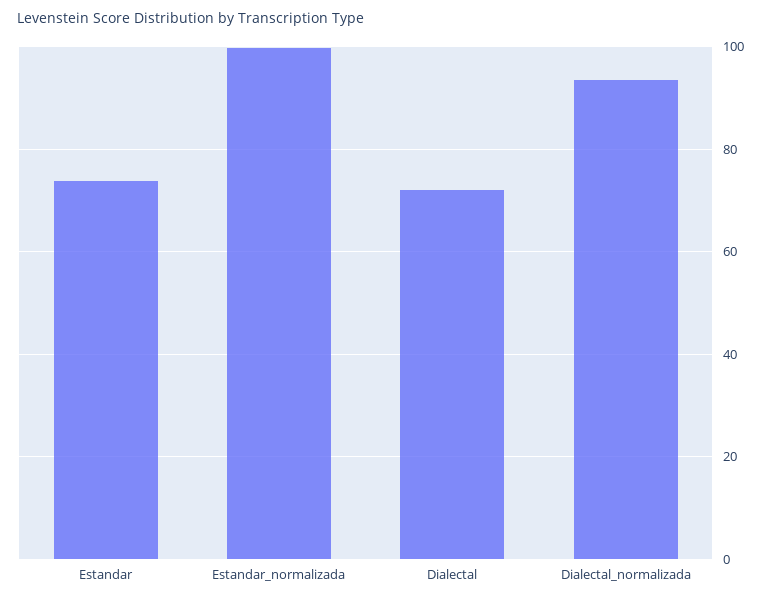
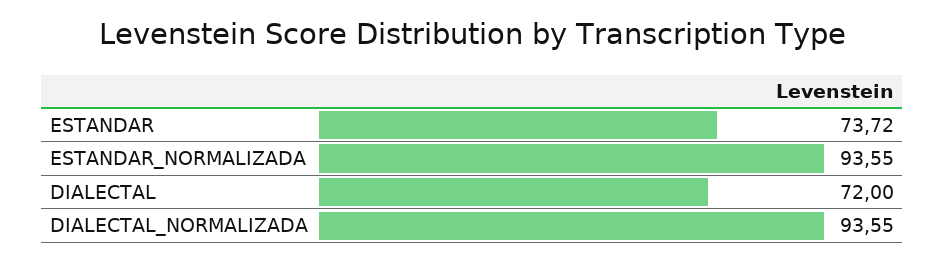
  {
    "Estandar": 73.72,
-   "Estandar_normalizada": 100,
+   "Estandar_normalizada": 93.55,
    "Dialectal": 72,
    "Dialectal_normalizada": 93.55
  }

